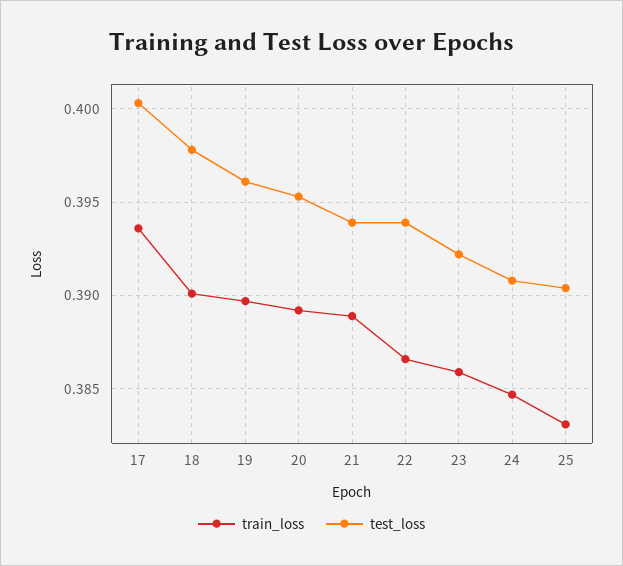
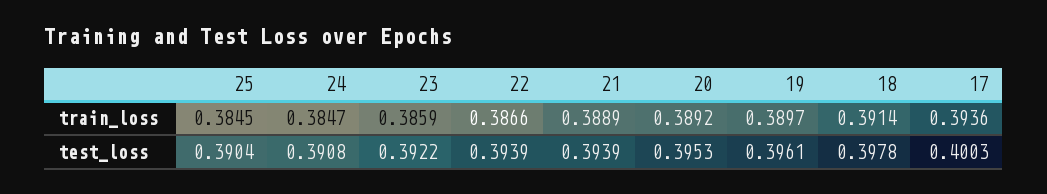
  {
    "train_loss": {
      "17": 0.3936,
-     "18": 0.39,
+     "18": 0.3914,
      "19": 0.3897,
      "20": 0.3892,
      "21": 0.3889,
      "22": 0.3866,
      "23": 0.3859,
      "24": 0.3847,
-     "25": 0.383
+     "25": 0.3845
    },
    "test_loss": {
      "17": 0.4003,
      "18": 0.3978,
      "19": 0.3961,
      "20": 0.3953,
      "21": 0.3939,
      "22": 0.3939,
      "23": 0.3922,
      "24": 0.3908,
      "25": 0.3904
    }
  }

